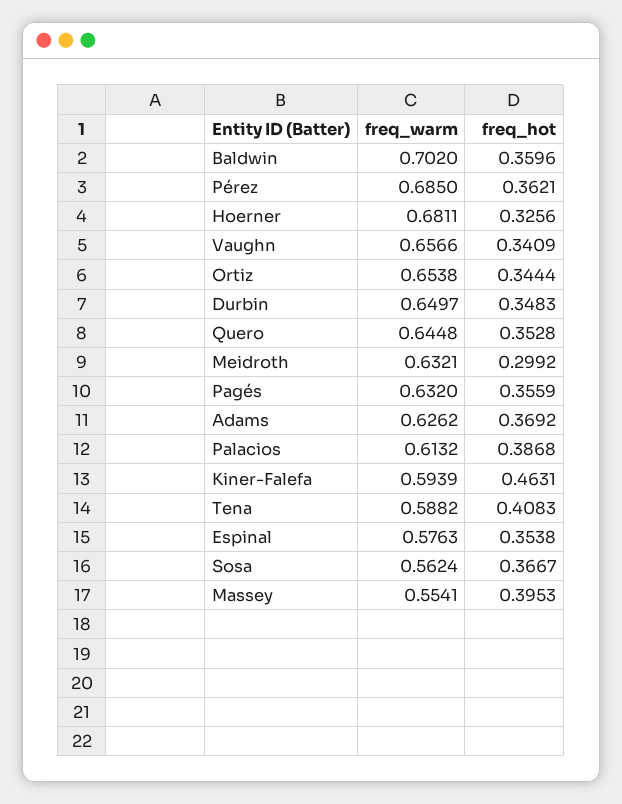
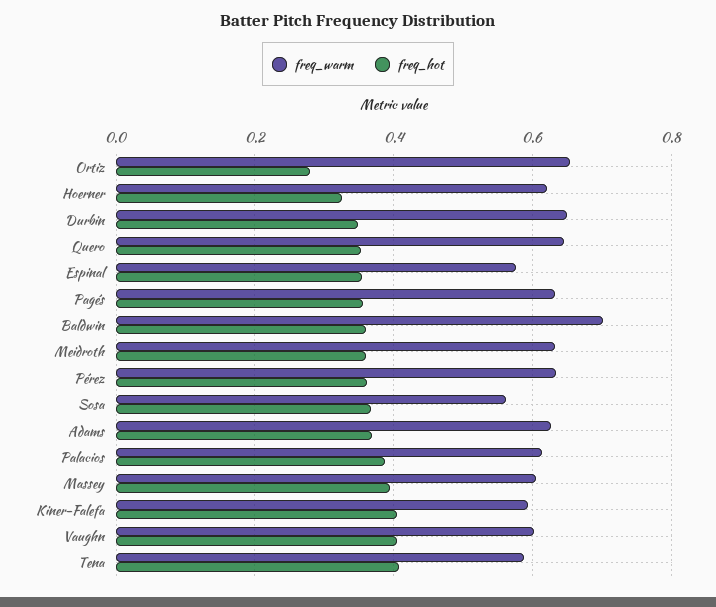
  {
    "freq_warm": {
      "Baldwin": 0.702,
-     "Pérez": 0.685,
+     "Pérez": 0.64,
-     "Hoerner": 0.6811,
+     "Hoerner": 0.62,
-     "Vaughn": 0.6566,
+     "Vaughn": 0.6,
      "Ortiz": 0.6538,
      "Durbin": 0.6497,
      "Quero": 0.6448,
      "Meidroth": 0.6321,
      "Pagés": 0.632,
      "Adams": 0.6262,
      "Palacios": 0.6132,
      "Kiner-Falefa": 0.5939,
      "Tena": 0.5882,
      "Espinal": 0.5763,
      "Sosa": 0.5624,
-     "Massey": 0.5541
+     "Massey": 0.6
    },
    "freq_hot": {
      "Baldwin": 0.3596,
      "Pérez": 0.3621,
      "Hoerner": 0.3256,
-     "Vaughn": 0.3409,
+     "Vaughn": 0.4,
-     "Ortiz": 0.3444,
+     "Ortiz": 0.28,
      "Durbin": 0.3483,
      "Quero": 0.3528,
-     "Meidroth": 0.2992,
+     "Meidroth": 0.36,
      "Pagés": 0.3559,
      "Adams": 0.3692,
      "Palacios": 0.3868,
-     "Kiner-Falefa": 0.4631,
+     "Kiner-Falefa": 0.4,
      "Tena": 0.4083,
      "Espinal": 0.3538,
      "Sosa": 0.3667,
      "Massey": 0.3953
    }
  }

